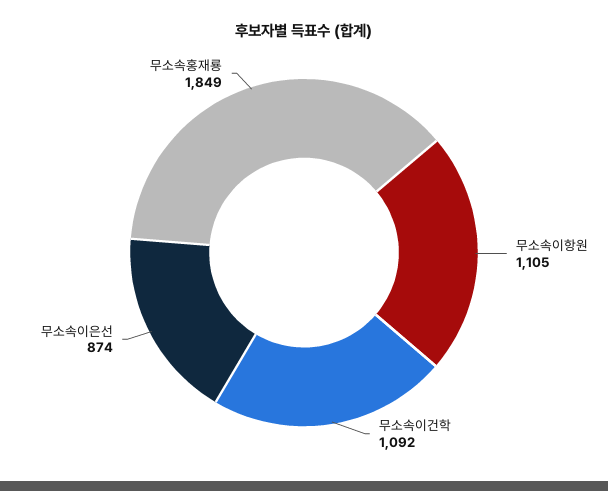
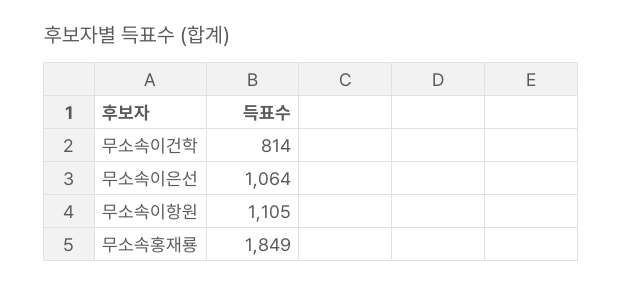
  {
    "무소속이항원": 1105,
-   "무소속이건학": 1092,
+   "무소속이건학": 814,
-   "무소속이은선": 874,
+   "무소속이은선": 1064,
    "무소속홍재룡": 1849
  }

